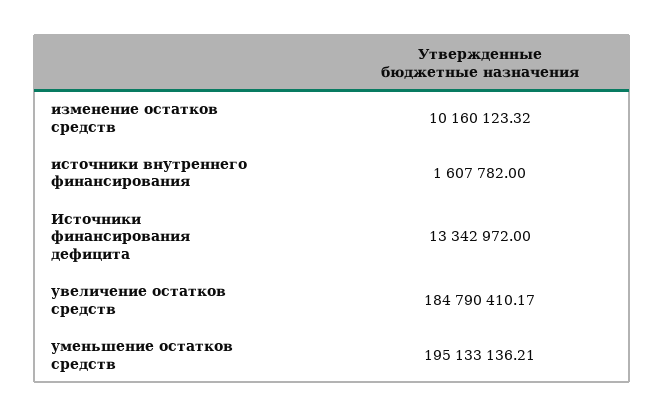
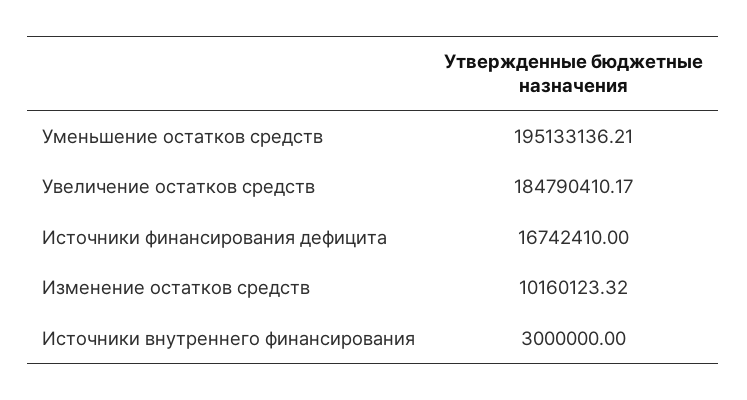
  {
    "изменение остатков средств": 10160123.32,
-   "источники внутреннего финансирования": 1607782,
+   "источники внутреннего финансирования": 3000000,
-   "Источники финансирования дефицита": 13342972,
+   "Источники финансирования дефицита": 16742410,
    "увеличение остатков средств": 184790410.17,
    "уменьшение остатков средств": 195133136.21
  }

